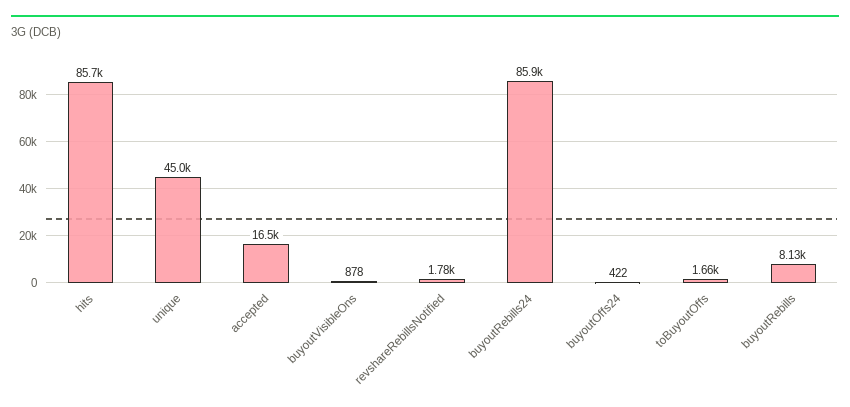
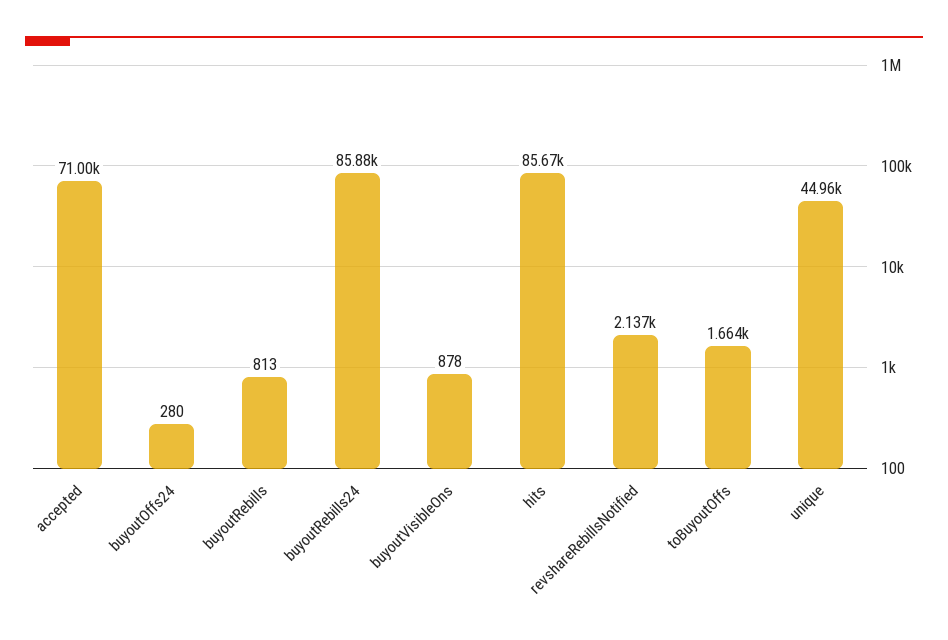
  {
    "hits": 85670,
    "unique": 44960,
-   "accepted": 16500,
+   "accepted": 71000,
    "buyoutVisibleOns": 878,
-   "revshareRebillsNotified": 1780,
+   "revshareRebillsNotified": 2137,
    "buyoutRebills24": 85880,
-   "buyoutOffs24": 422,
+   "buyoutOffs24": 280,
    "toBuyoutOffs": 1664,
-   "buyoutRebills": 8130
+   "buyoutRebills": 813
  }

